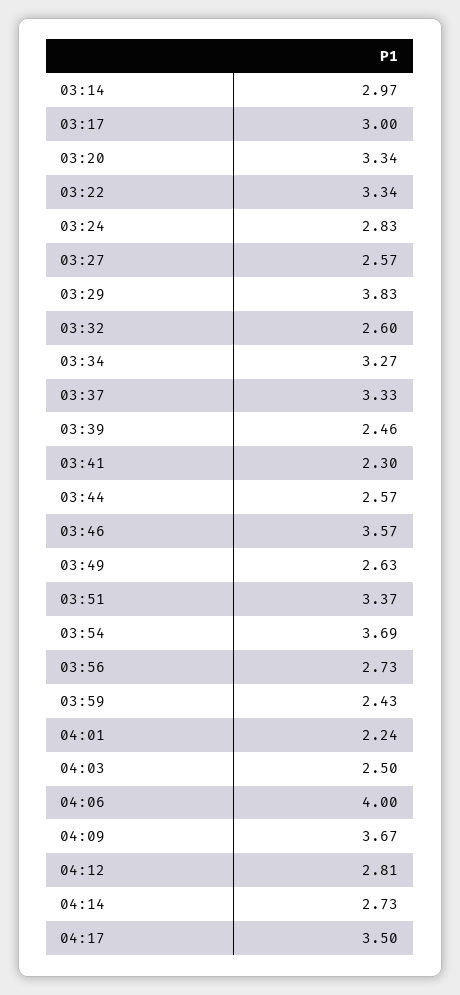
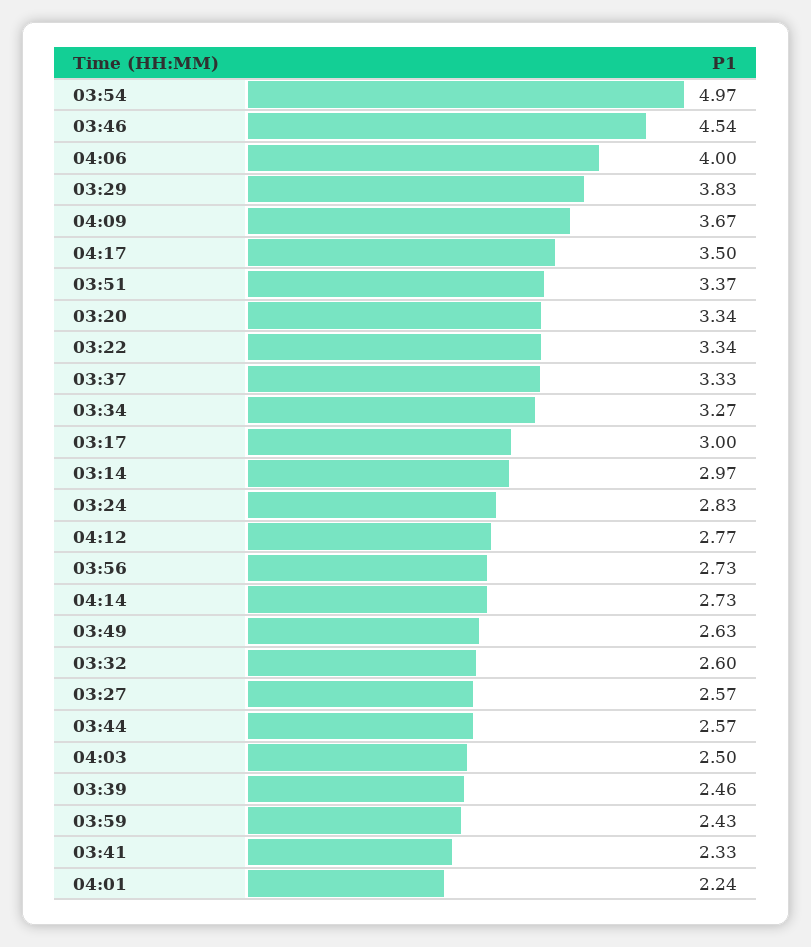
  {
    "03:14": 2.97,
    "03:17": 3,
    "03:20": 3.34,
    "03:22": 3.34,
    "03:24": 2.83,
    "03:27": 2.57,
    "03:29": 3.83,
    "03:32": 2.6,
    "03:34": 3.27,
    "03:37": 3.33,
    "03:39": 2.46,
-   "03:41": 2.3,
+   "03:41": 2.33,
    "03:44": 2.57,
-   "03:46": 3.57,
+   "03:46": 4.54,
    "03:49": 2.63,
    "03:51": 3.37,
-   "03:54": 3.69,
+   "03:54": 4.97,
    "03:56": 2.73,
    "03:59": 2.43,
    "04:01": 2.24,
    "04:03": 2.5,
    "04:06": 4,
    "04:09": 3.67,
-   "04:12": 2.81,
+   "04:12": 2.77,
    "04:14": 2.73,
    "04:17": 3.5
  }

